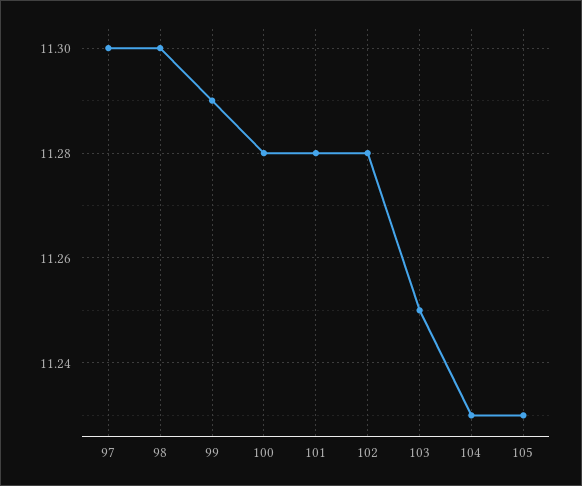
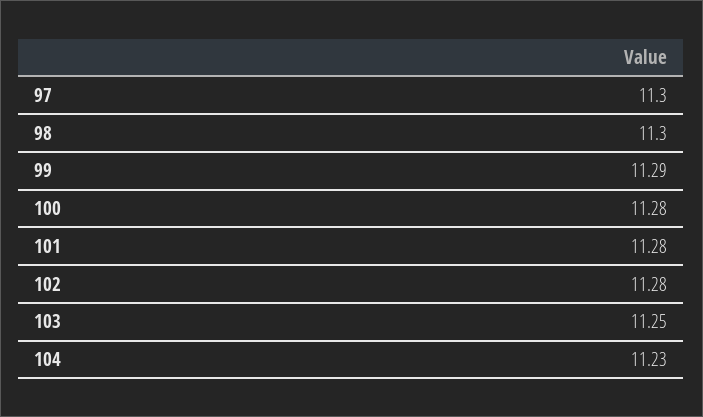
  {
    "97": 11.3,
    "98": 11.3,
    "99": 11.29,
    "100": 11.28,
    "101": 11.28,
    "102": 11.28,
    "103": 11.25,
-   "104": 11.23,
+   "104": 11.23
-   "105": 11.23
  }

